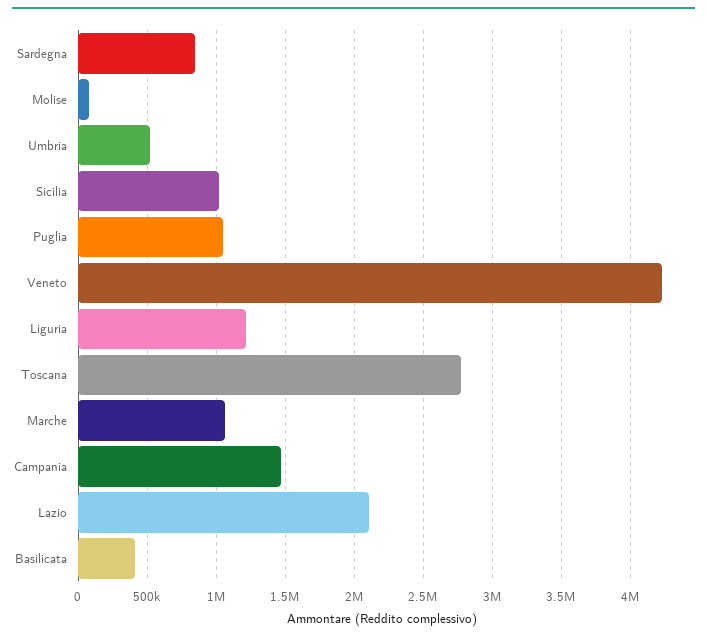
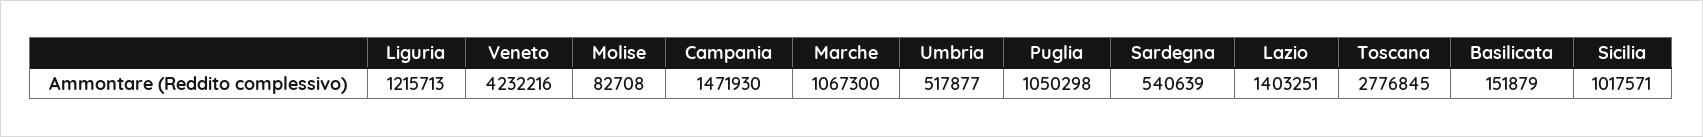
  {
-   "Sardegna": 850000,
+   "Sardegna": 540639,
    "Molise": 82708,
    "Umbria": 517877,
    "Sicilia": 1017571,
    "Puglia": 1050298,
    "Veneto": 4232216,
    "Liguria": 1215713,
    "Toscana": 2776845,
    "Marche": 1067300,
    "Campania": 1471930,
-   "Lazio": 2100000,
+   "Lazio": 1403251,
-   "Basilicata": 400000
+   "Basilicata": 151879
  }

